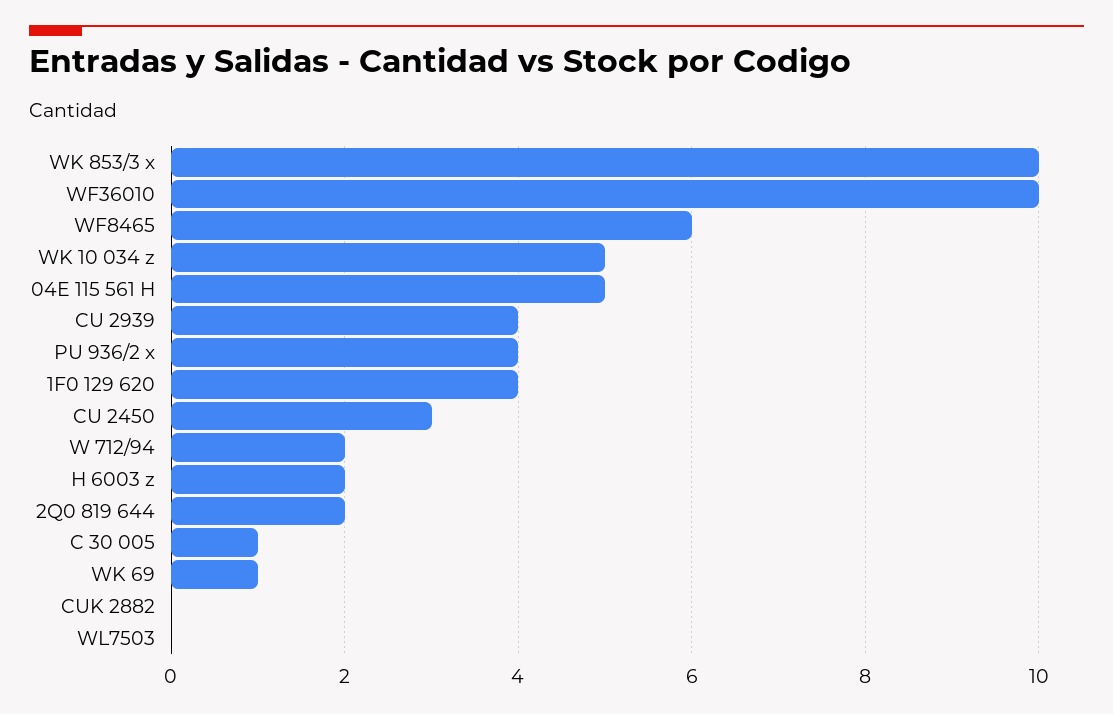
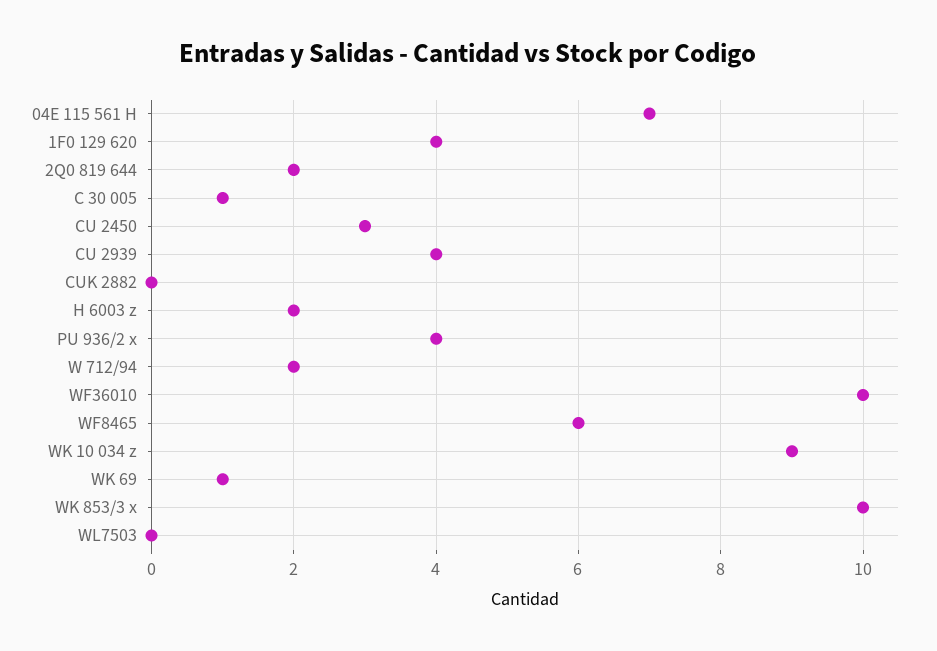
  {
    "WK 853/3 x": 10,
    "WF36010": 10,
    "WF8465": 6,
-   "WK 10 034 z": 5,
+   "WK 10 034 z": 9,
-   "04E 115 561 H": 5,
+   "04E 115 561 H": 7,
    "CU 2939": 4,
    "PU 936/2 x": 4,
    "1F0 129 620": 4,
    "CU 2450": 3,
    "W 712/94": 2,
    "H 6003 z": 2,
    "2Q0 819 644": 2,
    "C 30 005": 1,
    "WK 69": 1,
    "CUK 2882": 0,
    "WL7503": 0
  }

